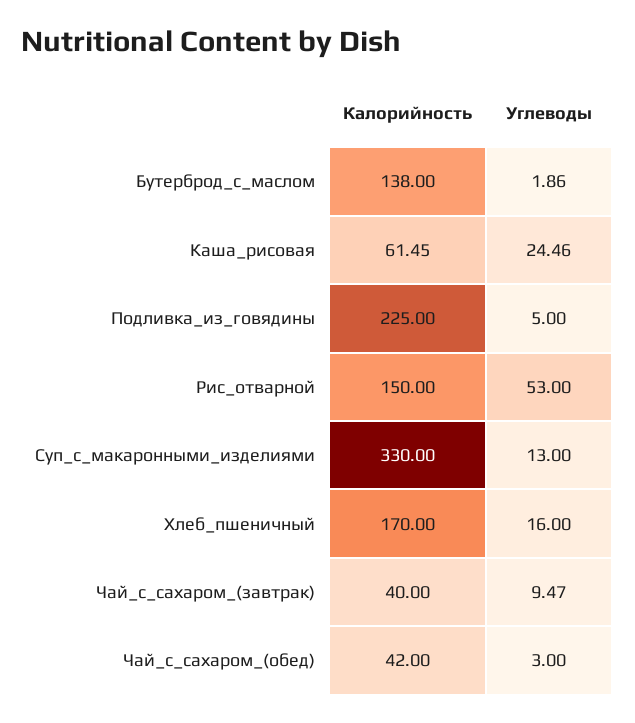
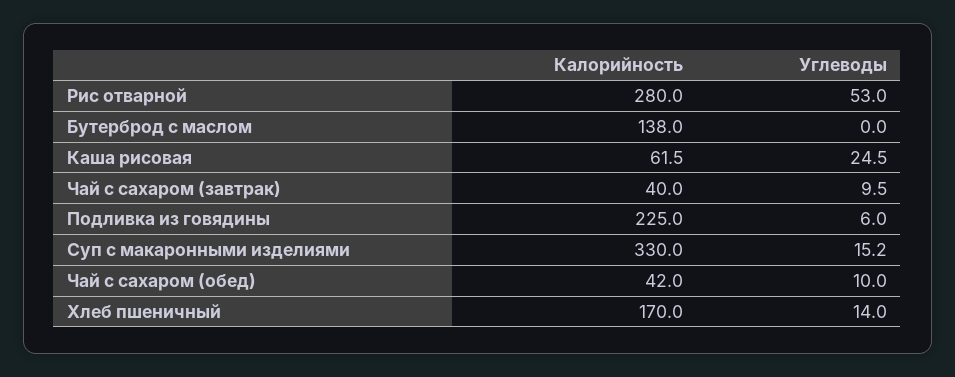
  {
    "Калорийность": {
      "Бутерброд_с_маслом": 138,
      "Каша_рисовая": 61.45,
      "Подливка_из_говядины": 225,
-     "Рис_отварной": 150,
+     "Рис_отварной": 280,
      "Суп_с_макаронными_изделиями": 330,
      "Хлеб_пшеничный": 170,
      "Чай_с_сахаром_(завтрак)": 40,
      "Чай_с_сахаром_(обед)": 42
    },
    "Углеводы": {
-     "Бутерброд_с_маслом": 1.86,
+     "Бутерброд_с_маслом": 0,
      "Каша_рисовая": 24.46,
-     "Подливка_из_говядины": 5,
+     "Подливка_из_говядины": 6,
      "Рис_отварной": 53,
-     "Суп_с_макаронными_изделиями": 13,
+     "Суп_с_макаронными_изделиями": 15.2,
-     "Хлеб_пшеничный": 16,
+     "Хлеб_пшеничный": 14,
      "Чай_с_сахаром_(завтрак)": 9.47,
-     "Чай_с_сахаром_(обед)": 3
+     "Чай_с_сахаром_(обед)": 10
    }
  }

